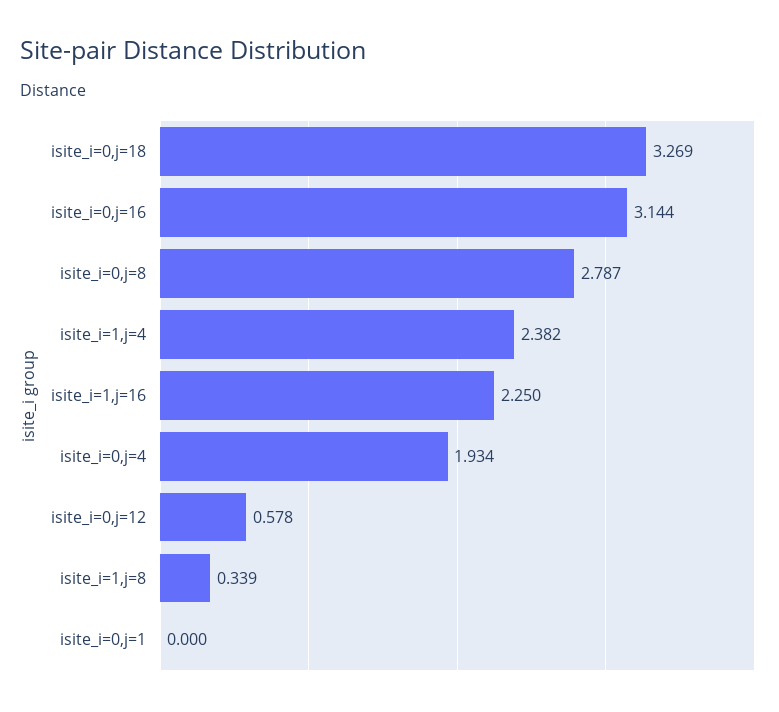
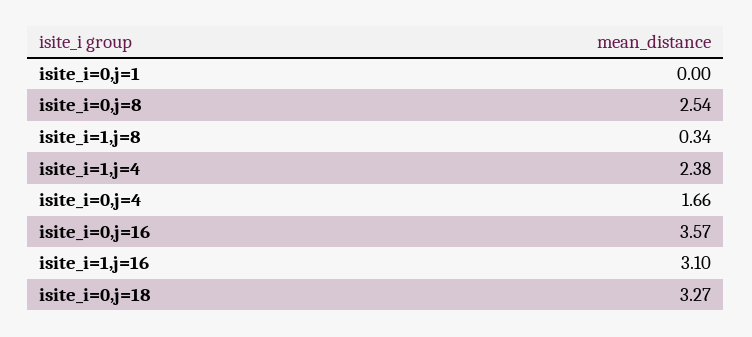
  {
    "isite_i=0,j=18": 3.269,
-   "isite_i=0,j=16": 3.144,
+   "isite_i=0,j=16": 3.57,
-   "isite_i=0,j=8": 2.787,
+   "isite_i=0,j=8": 2.54,
    "isite_i=1,j=4": 2.382,
-   "isite_i=1,j=16": 2.25,
+   "isite_i=1,j=16": 3.1,
-   "isite_i=0,j=4": 1.934,
+   "isite_i=0,j=4": 1.66,
-   "isite_i=0,j=12": 0.578,
    "isite_i=1,j=8": 0.339,
    "isite_i=0,j=1": 0
  }

